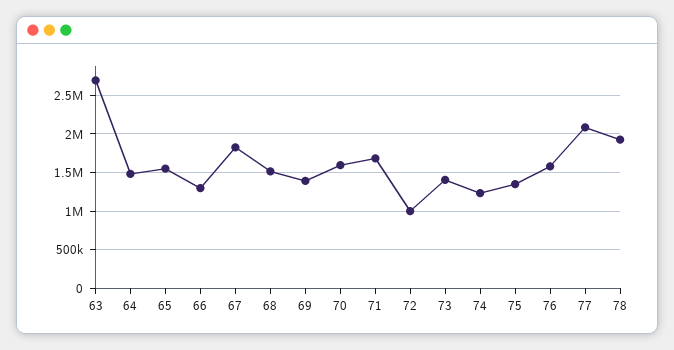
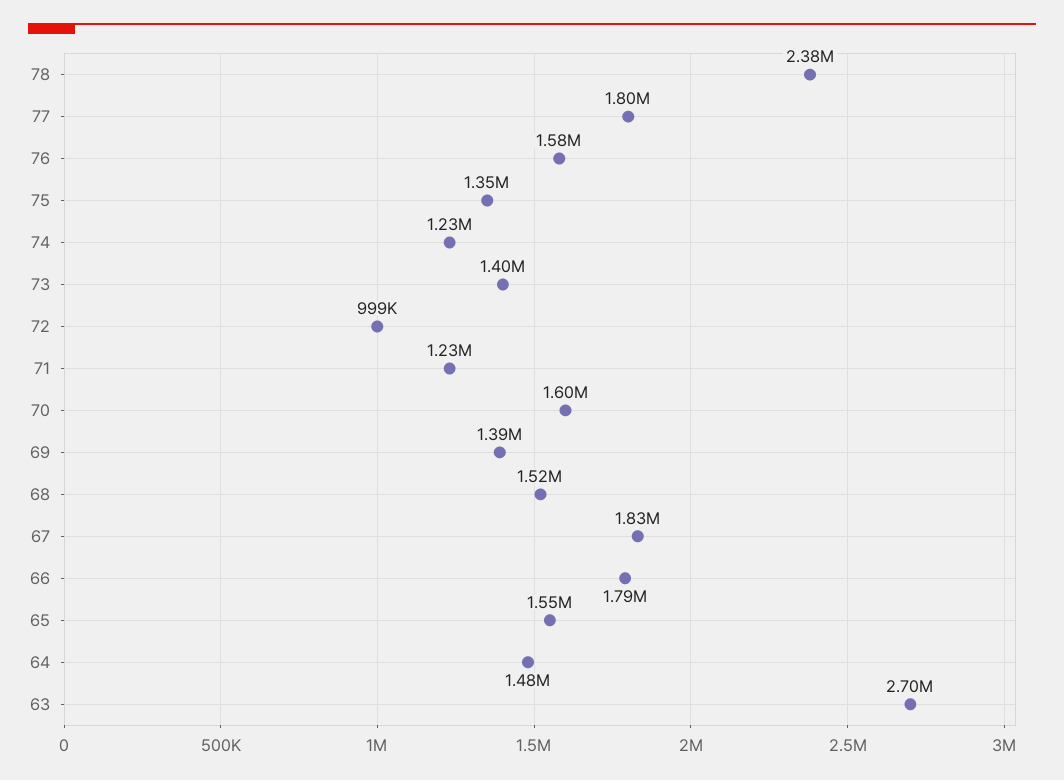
  {
    "63": 2700000,
    "64": 1480000,
    "65": 1550000,
-   "66": 1300000,
+   "66": 1790000,
    "67": 1830000,
    "68": 1520000,
    "69": 1390000,
    "70": 1600000,
-   "71": 1700000,
+   "71": 1230000,
    "72": 999000,
    "73": 1400000,
    "74": 1230000,
    "75": 1350000,
    "76": 1580000,
-   "77": 2100000,
+   "77": 1800000,
-   "78": 1900000
+   "78": 2380000
  }

